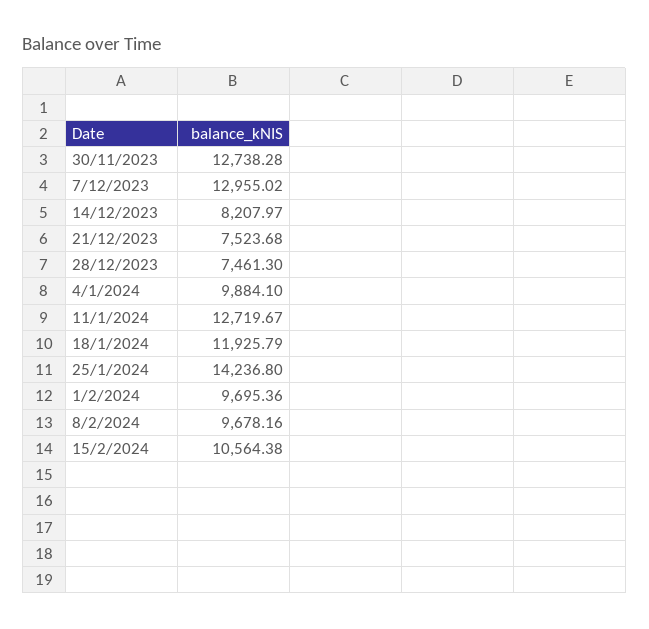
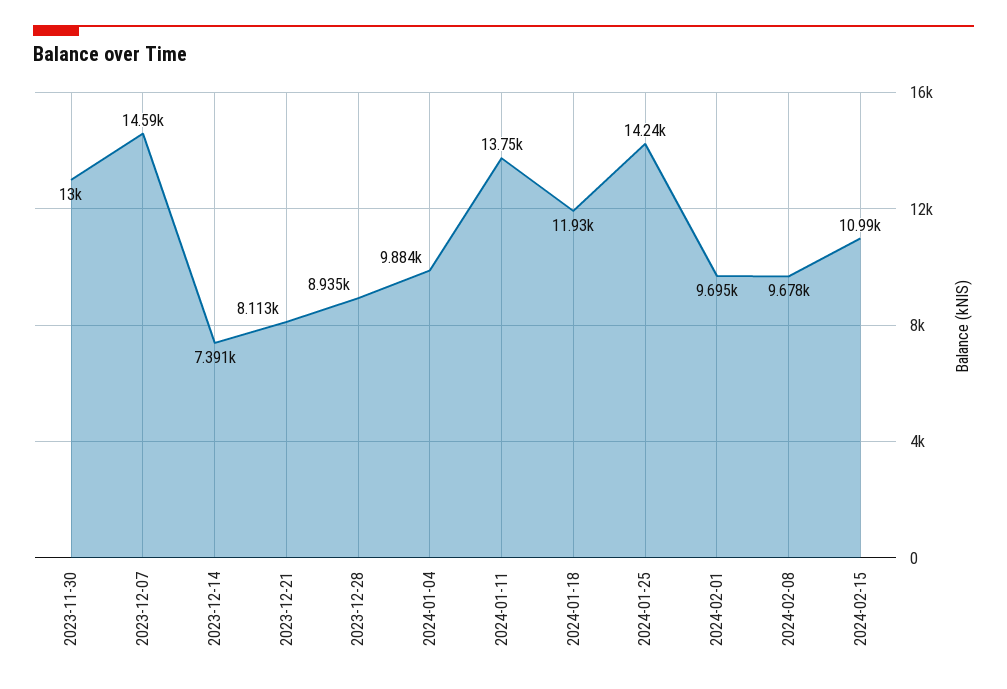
  {
-   "30/11/2023": 12738.28,
+   "30/11/2023": 13000,
-   "7/12/2023": 12955.02,
+   "7/12/2023": 14590,
-   "14/12/2023": 8207.97,
+   "14/12/2023": 7391,
-   "21/12/2023": 7523.68,
+   "21/12/2023": 8113,
-   "28/12/2023": 7461.3,
+   "28/12/2023": 8935,
    "4/1/2024": 9884.1,
-   "11/1/2024": 12719.67,
+   "11/1/2024": 13750,
    "18/1/2024": 11925.79,
    "25/1/2024": 14236.8,
    "1/2/2024": 9695.36,
    "8/2/2024": 9678.16,
-   "15/2/2024": 10564.38
+   "15/2/2024": 10990
  }

